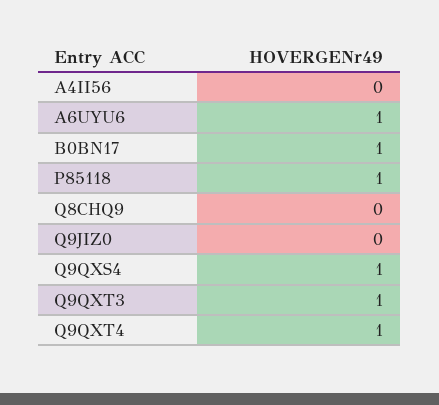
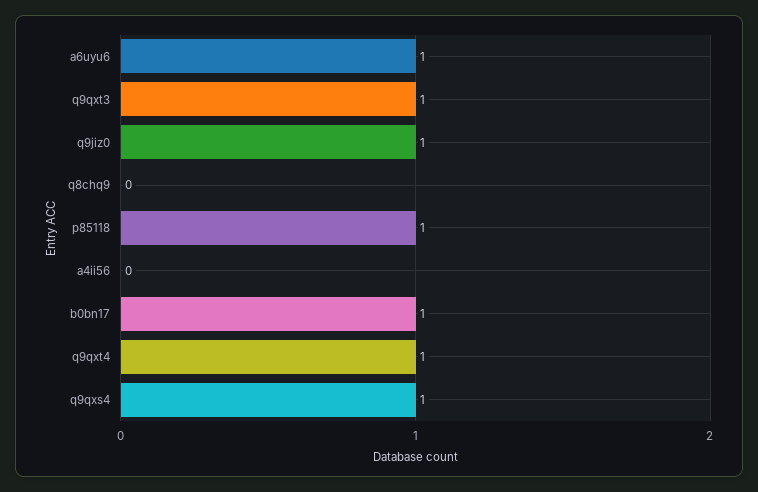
  {
    "A4II56": 0,
    "A6UYU6": 1,
    "B0BN17": 1,
    "P85118": 1,
    "Q8CHQ9": 0,
-   "Q9JIZ0": 0,
+   "Q9JIZ0": 1,
    "Q9QXS4": 1,
    "Q9QXT3": 1,
    "Q9QXT4": 1
  }

